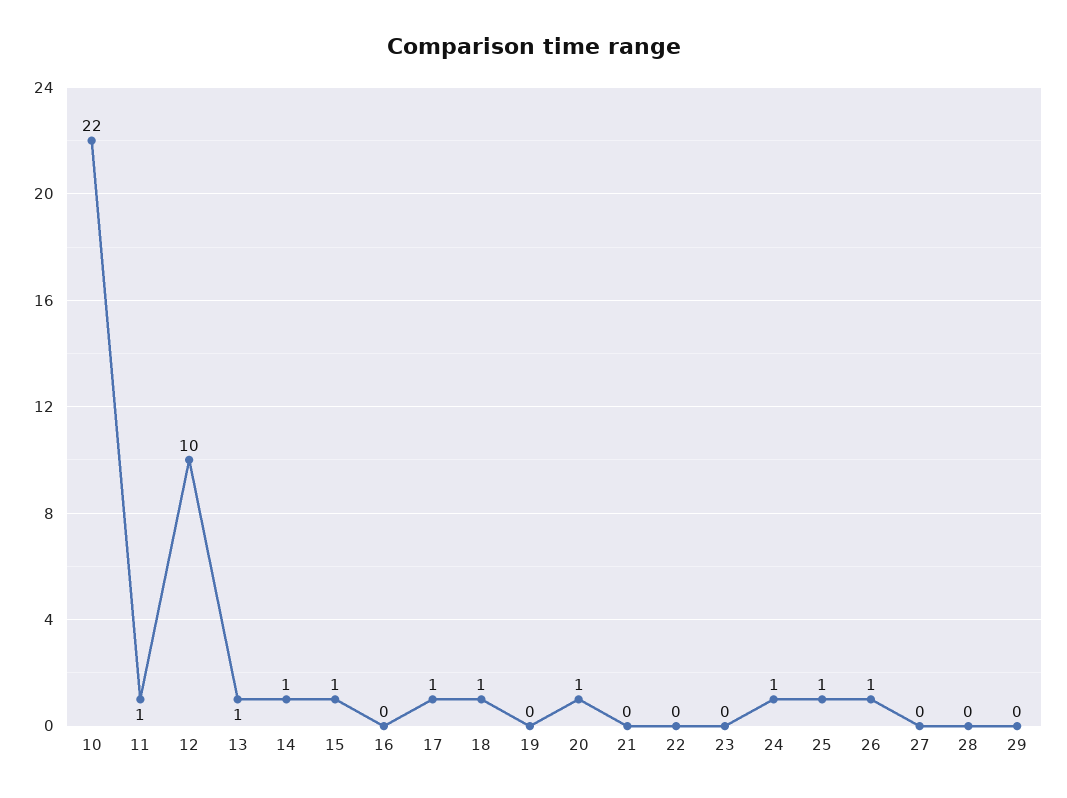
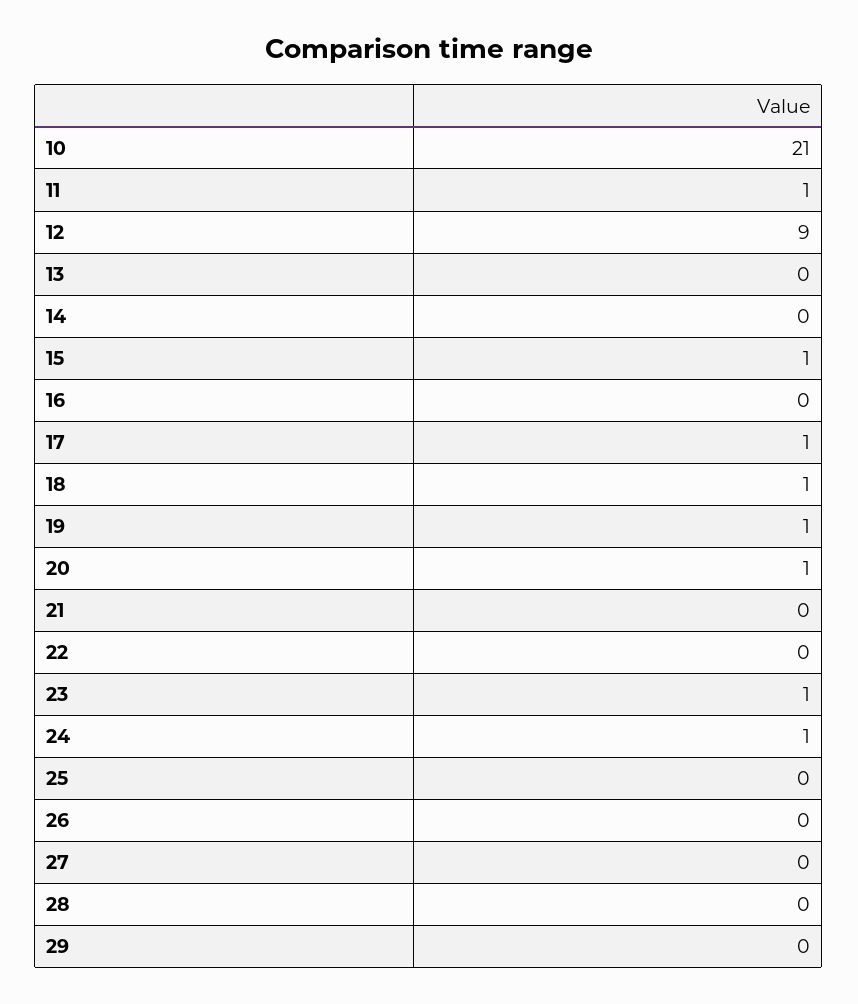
  {
-   "10": 22,
+   "10": 21,
    "11": 1,
-   "12": 10,
+   "12": 9,
-   "13": 1,
+   "13": 0,
-   "14": 1,
+   "14": 0,
    "15": 1,
    "16": 0,
    "17": 1,
    "18": 1,
-   "19": 0,
+   "19": 1,
    "20": 1,
    "21": 0,
    "22": 0,
-   "23": 0,
+   "23": 1,
    "24": 1,
-   "25": 1,
+   "25": 0,
-   "26": 1,
+   "26": 0,
    "27": 0,
    "28": 0,
    "29": 0
  }

